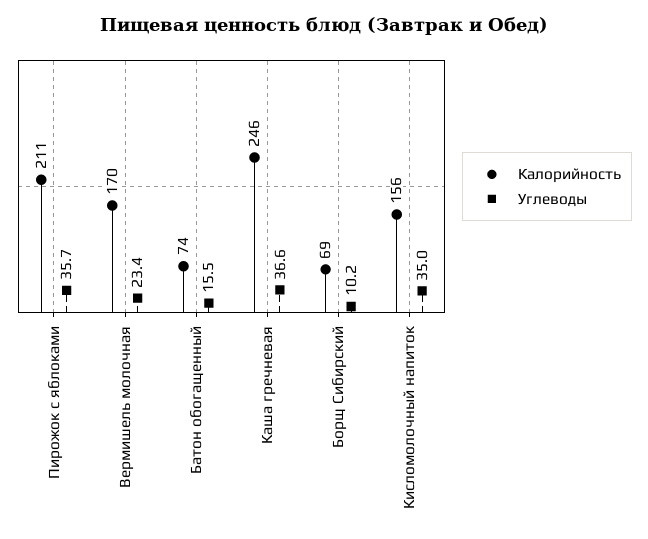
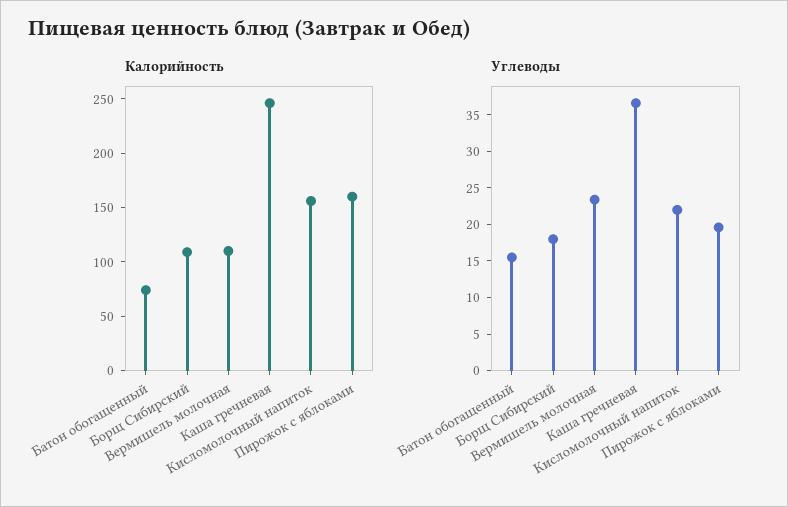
  {
    "Калорийность": {
-     "Пирожок с яблоками": 211,
+     "Пирожок с яблоками": 160,
-     "Вермишель молочная": 170,
+     "Вермишель молочная": 110,
      "Батон обогащенный": 74,
      "Каша гречневая": 246,
-     "Борщ Сибирский": 69,
+     "Борщ Сибирский": 110,
      "Кисломолочный напиток": 156
    },
    "Углеводы": {
-     "Пирожок с яблоками": 35.7,
+     "Пирожок с яблоками": 20,
      "Вермишель молочная": 23.4,
      "Батон обогащенный": 15.5,
      "Каша гречневая": 36.6,
-     "Борщ Сибирский": 10.2,
+     "Борщ Сибирский": 17.5,
-     "Кисломолочный напиток": 35
+     "Кисломолочный напиток": 22.5
    }
  }

